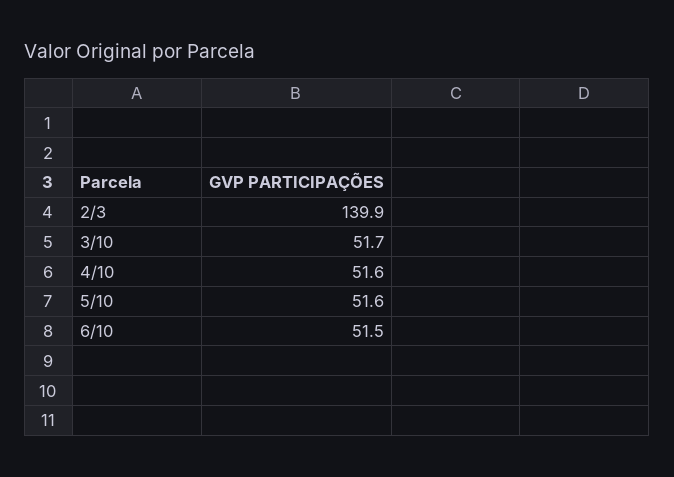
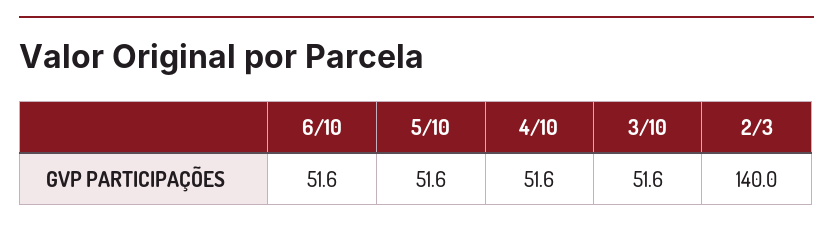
  {
-   "2/3": 139.9,
+   "2/3": 140,
-   "3/10": 51.7,
+   "3/10": 51.6,
    "4/10": 51.6,
    "5/10": 51.6,
-   "6/10": 51.5
+   "6/10": 51.6
  }

